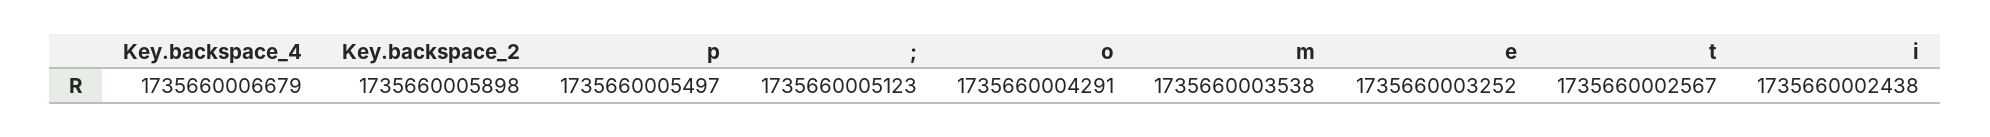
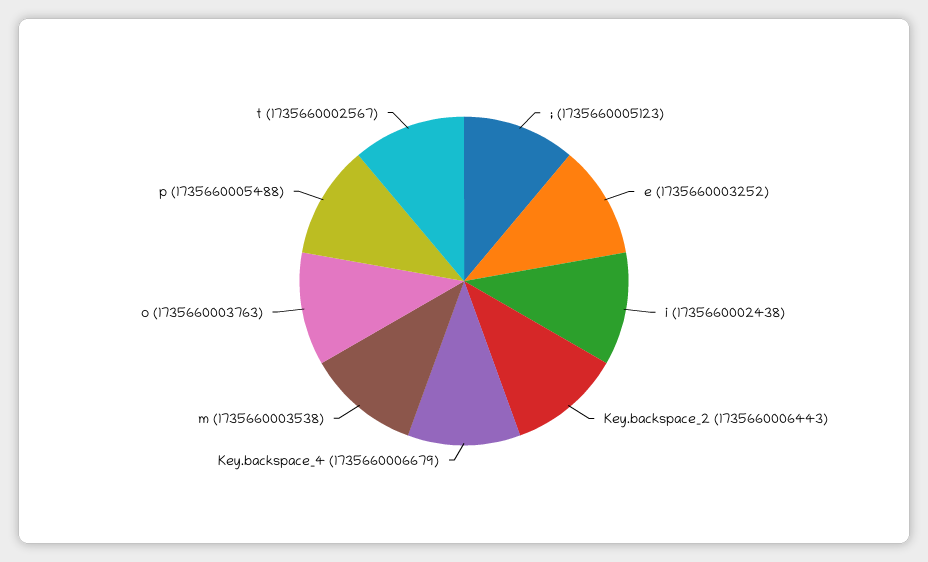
  {
    "Key.backspace_4": 1735660006679,
-   "Key.backspace_2": 1735660005898,
+   "Key.backspace_2": 1735660006443,
-   "p": 1735660005497,
+   "p": 1735660005488,
    ";": 1735660005123,
-   "o": 1735660004291,
+   "o": 1735660003763,
    "m": 1735660003538,
    "e": 1735660003252,
    "t": 1735660002567,
    "i": 1735660002438
  }

